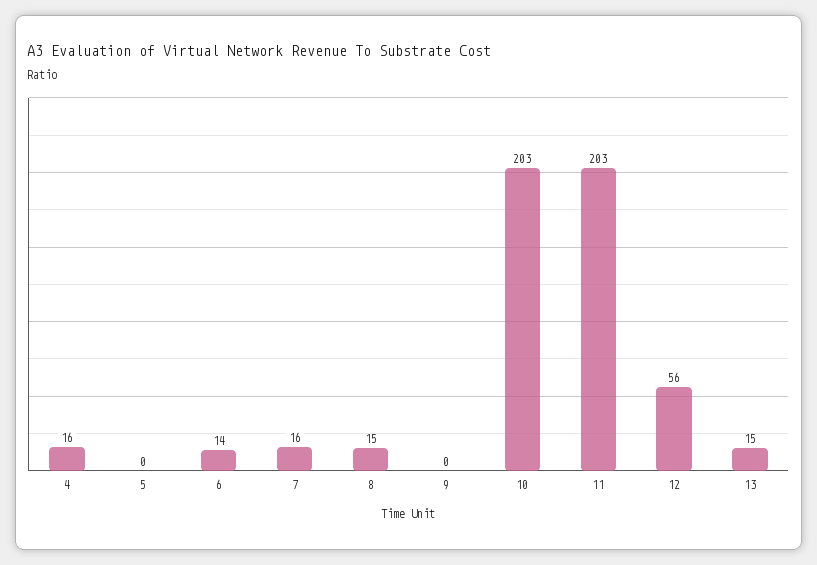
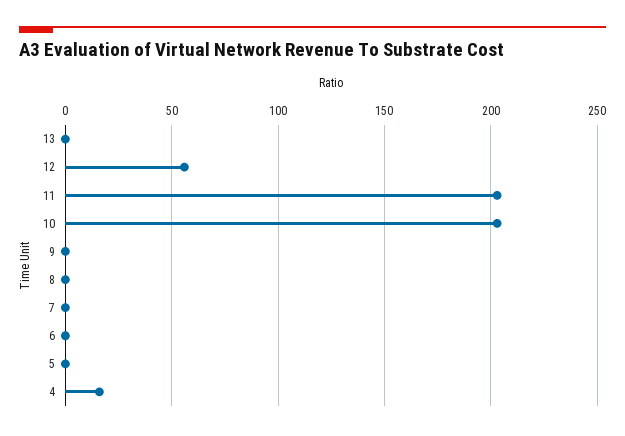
  {
    "4": 16,
    "5": 0,
-   "6": 14,
+   "6": 0,
-   "7": 16,
+   "7": 0,
-   "8": 15,
+   "8": 0,
    "9": 0,
    "10": 203,
    "11": 203,
    "12": 56,
-   "13": 15
+   "13": 0
  }

